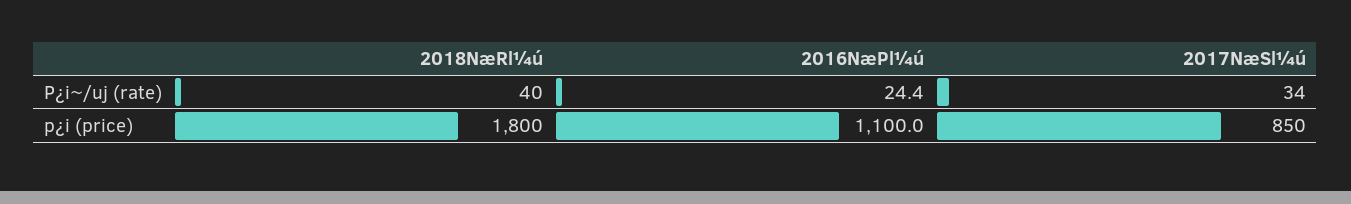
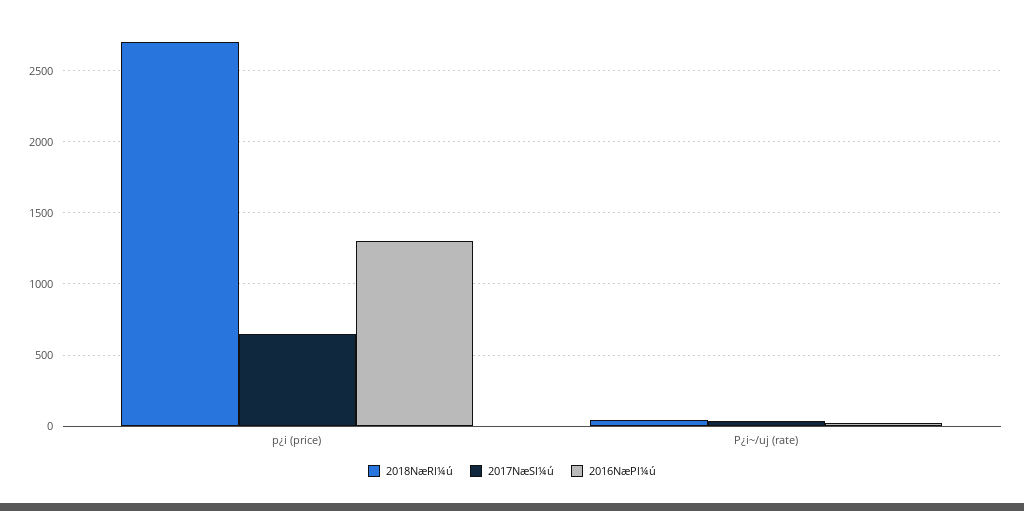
  {
    "2018NæRl¼ú": {
      "P¿i~/uj (rate)": 40,
-     "p¿i (price)": 1800
+     "p¿i (price)": 2700
    },
    "2016NæPl¼ú": {
      "P¿i~/uj (rate)": 24.4,
-     "p¿i (price)": 1100
+     "p¿i (price)": 1300
    },
    "2017NæSl¼ú": {
      "P¿i~/uj (rate)": 34,
-     "p¿i (price)": 850
+     "p¿i (price)": 650
    }
  }

